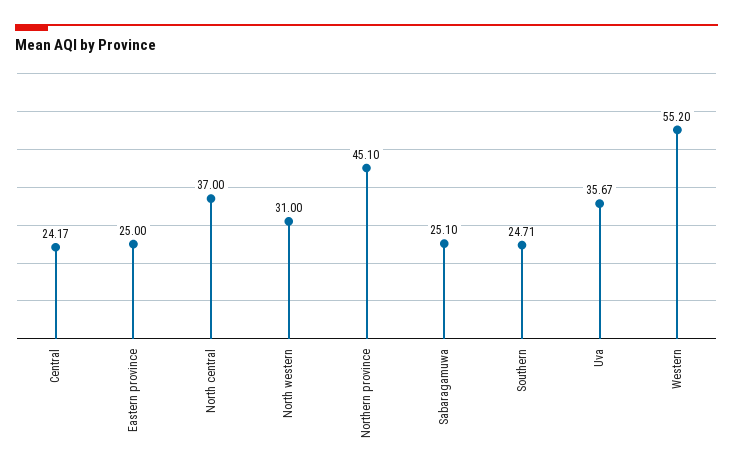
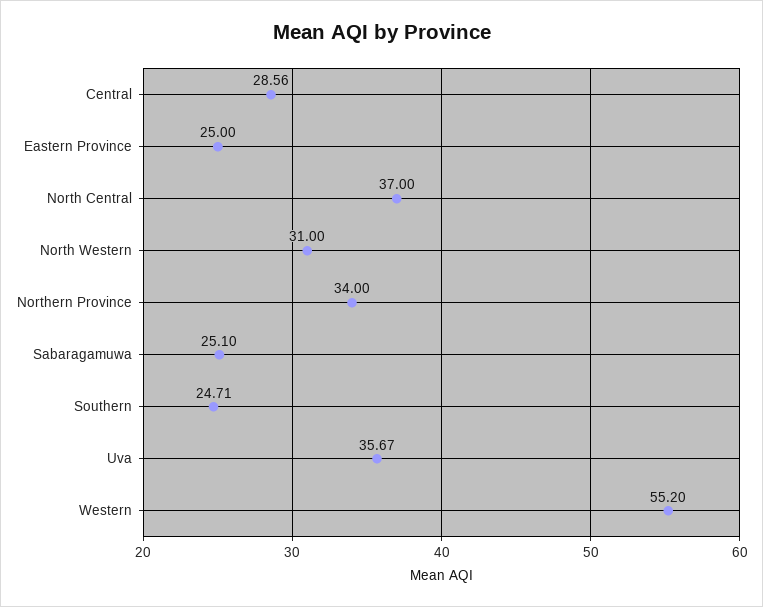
  {
-   "Central": 24.17,
+   "Central": 28.56,
    "Eastern province": 25,
    "North central": 37,
    "North western": 31,
-   "Northern province": 45.1,
+   "Northern province": 34,
    "Sabaragamuwa": 25.1,
    "Southern": 24.71,
    "Uva": 35.67,
    "Western": 55.2
  }

